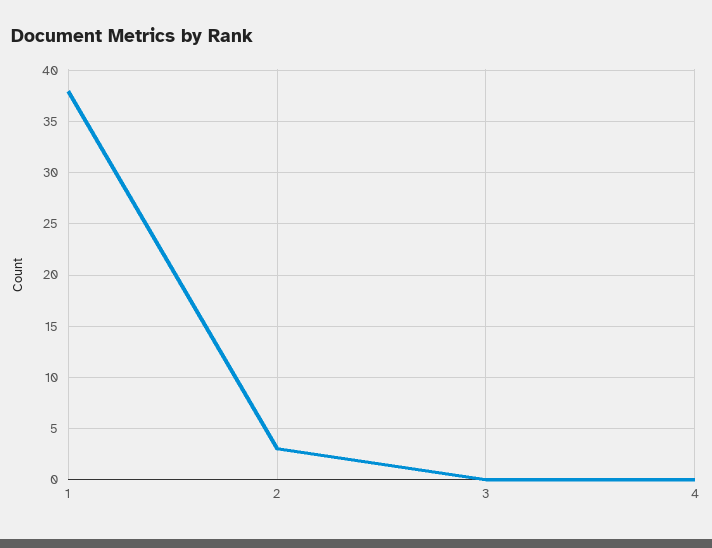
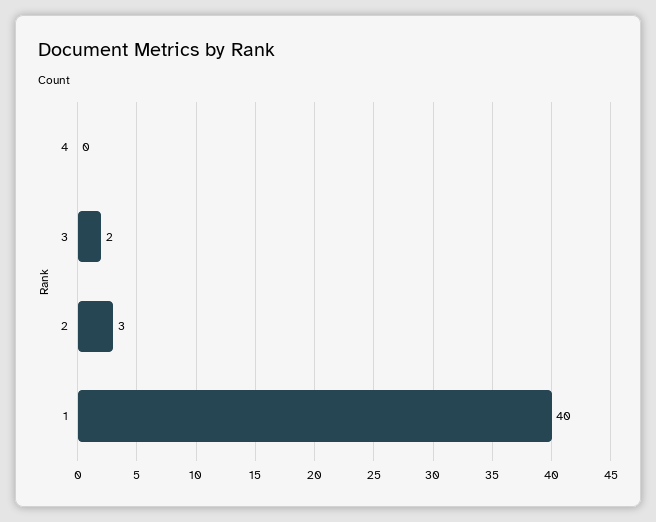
  {
-   "1": 38,
+   "1": 40,
    "2": 3,
-   "3": 0,
+   "3": 2,
    "4": 0
  }

